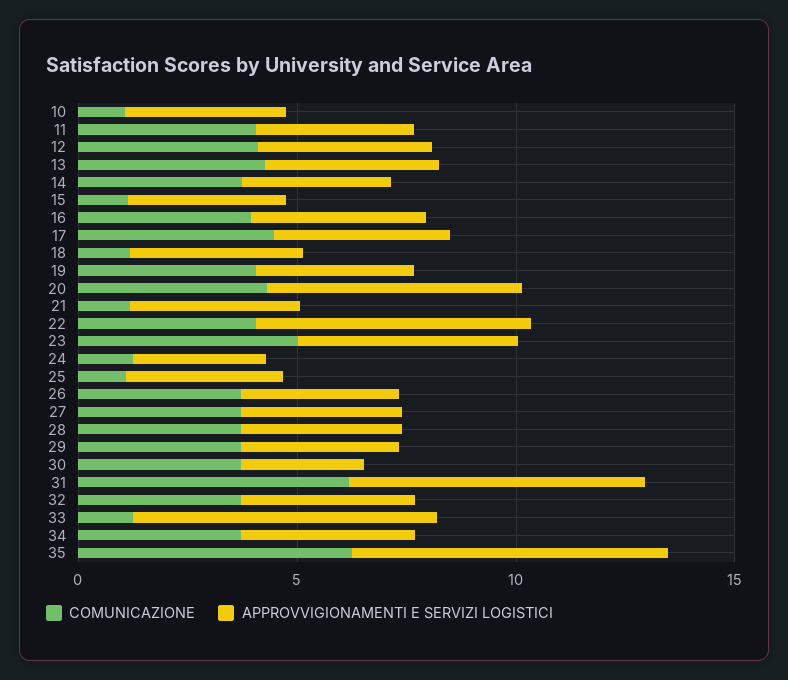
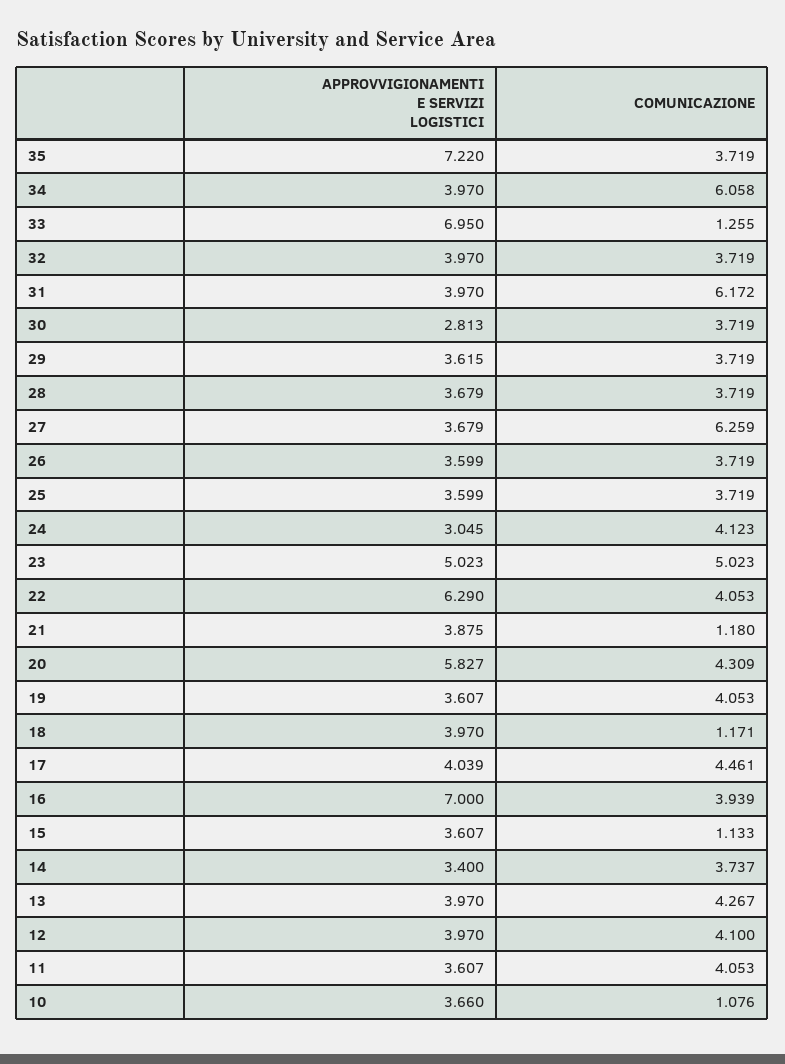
  {
    "COMUNICAZIONE": {
      "10": 1.076,
      "11": 4.053,
      "12": 4.1,
      "13": 4.267,
      "14": 3.737,
      "15": 1.133,
      "16": 3.939,
      "17": 4.461,
      "18": 1.171,
      "19": 4.053,
      "20": 4.309,
      "21": 1.18,
      "22": 4.053,
      "23": 5.023,
-     "24": 1,
+     "24": 4.123,
-     "25": 1,
+     "25": 3.719,
      "26": 3.719,
-     "27": 4,
+     "27": 6.259,
      "28": 3.719,
      "29": 3.719,
      "30": 3.719,
      "31": 6.172,
      "32": 3.719,
      "33": 1.255,
-     "34": 4,
+     "34": 6.058,
-     "35": 6
+     "35": 3.719
    },
    "APPROVVIGIONAMENTI E SERVIZI LOGISTICI": {
      "10": 3.66,
      "11": 3.607,
      "12": 3.97,
      "13": 3.97,
      "14": 3.4,
      "15": 3.607,
-     "16": 4,
+     "16": 7,
      "17": 4.039,
      "18": 3.97,
      "19": 3.607,
      "20": 5.827,
      "21": 3.875,
      "22": 6.29,
      "23": 5.023,
      "24": 3.045,
      "25": 3.599,
      "26": 3.599,
      "27": 3.679,
      "28": 3.679,
      "29": 3.615,
      "30": 2.813,
-     "31": 7,
+     "31": 3.97,
      "32": 3.97,
      "33": 6.95,
      "34": 3.97,
      "35": 7.22
    }
  }

